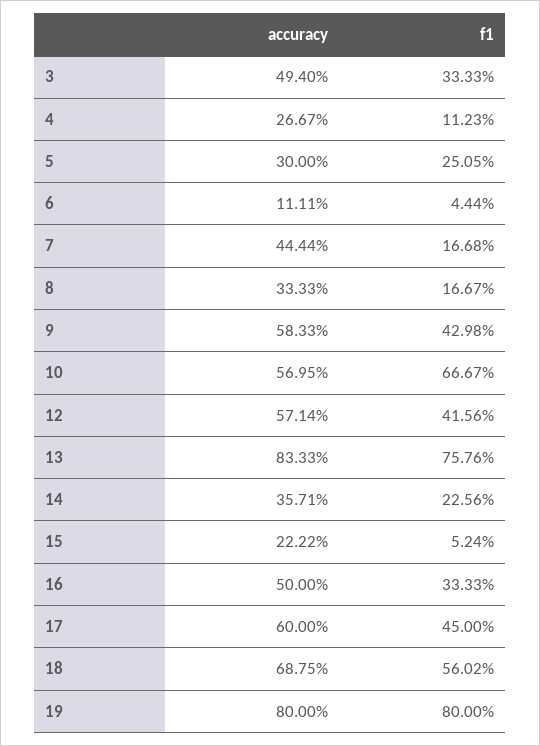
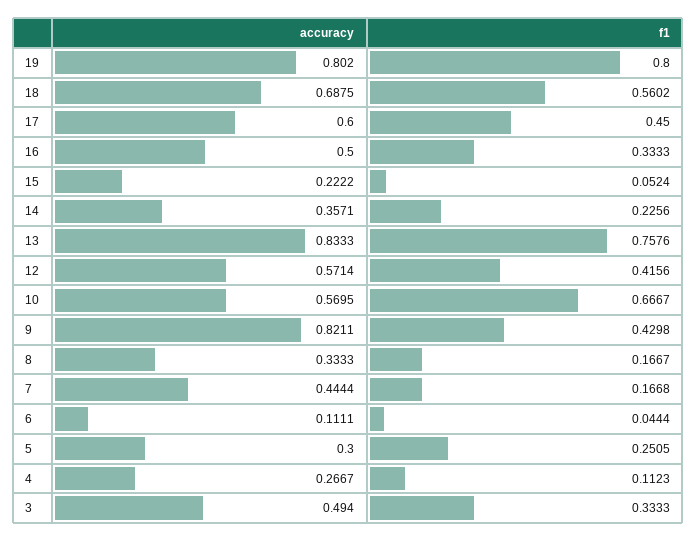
  {
    "accuracy": {
      "3": 0.494,
      "4": 0.2667,
      "5": 0.3,
      "6": 0.1111,
      "7": 0.4444,
      "8": 0.3333,
-     "9": 0.5833,
+     "9": 0.8211,
      "10": 0.5695,
      "12": 0.5714,
      "13": 0.8333,
      "14": 0.3571,
      "15": 0.2222,
      "16": 0.5,
      "17": 0.6,
      "18": 0.6875,
-     "19": 0.8
+     "19": 0.802
    },
    "f1": {
      "3": 0.3333,
      "4": 0.1123,
      "5": 0.2505,
      "6": 0.0444,
      "7": 0.1668,
      "8": 0.1667,
      "9": 0.4298,
      "10": 0.6667,
      "12": 0.4156,
      "13": 0.7576,
      "14": 0.2256,
      "15": 0.0524,
      "16": 0.3333,
      "17": 0.45,
      "18": 0.5602,
      "19": 0.8
    }
  }

